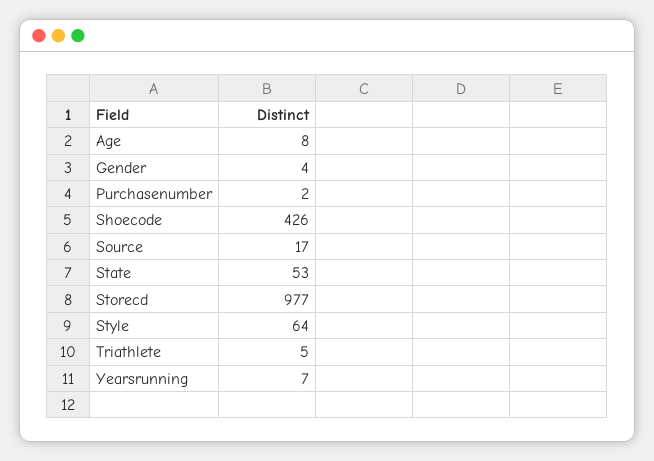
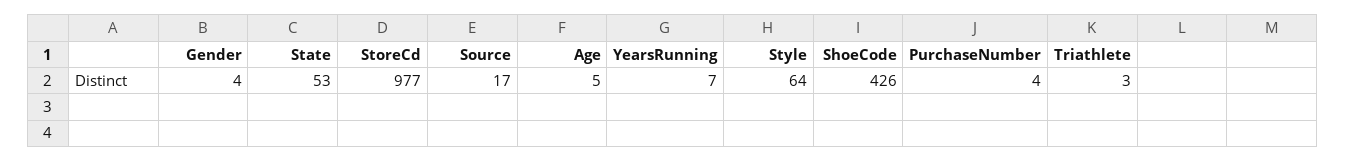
  {
-   "Age": 8,
+   "Age": 5,
    "Gender": 4,
-   "Purchasenumber": 2,
+   "Purchasenumber": 4,
    "Shoecode": 426,
    "Source": 17,
    "State": 53,
    "Storecd": 977,
    "Style": 64,
-   "Triathlete": 5,
+   "Triathlete": 3,
    "Yearsrunning": 7
  }

